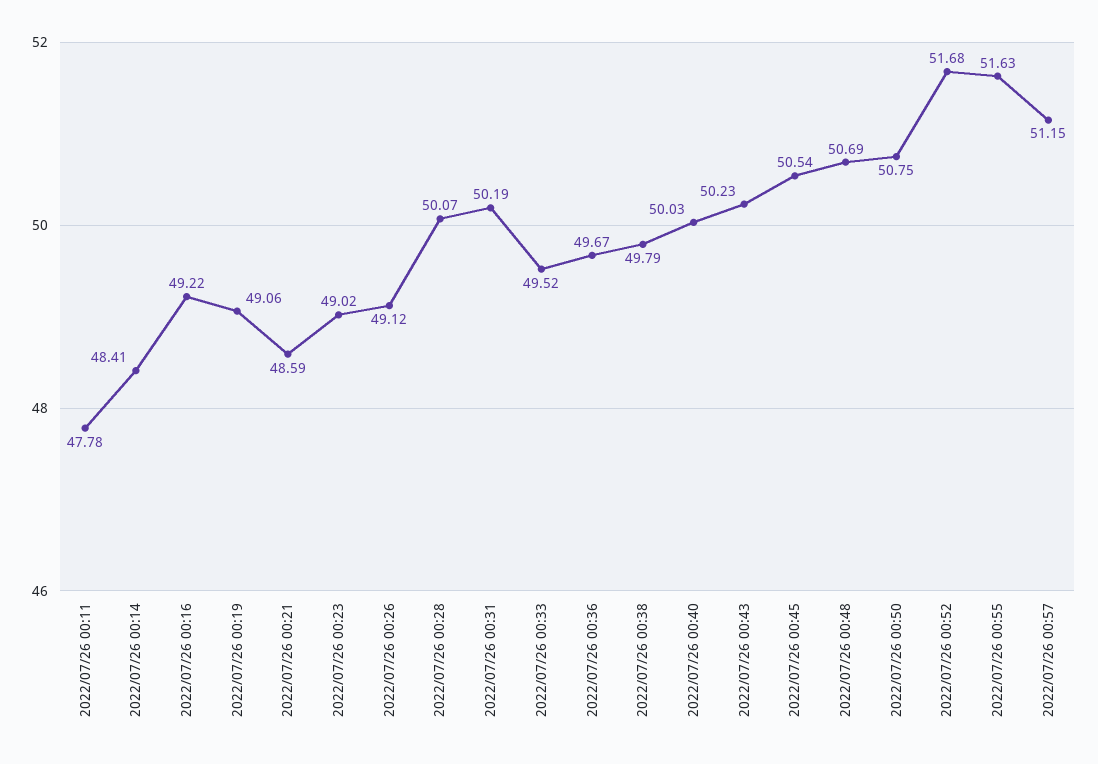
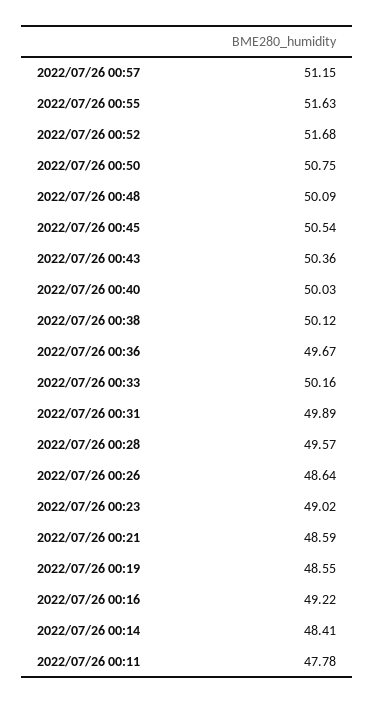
  {
    "2022/07/26 00:11": 47.78,
    "2022/07/26 00:14": 48.41,
    "2022/07/26 00:16": 49.22,
-   "2022/07/26 00:19": 49.06,
+   "2022/07/26 00:19": 48.55,
    "2022/07/26 00:21": 48.59,
    "2022/07/26 00:23": 49.02,
-   "2022/07/26 00:26": 49.12,
+   "2022/07/26 00:26": 48.64,
-   "2022/07/26 00:28": 50.07,
+   "2022/07/26 00:28": 49.57,
-   "2022/07/26 00:31": 50.19,
+   "2022/07/26 00:31": 49.89,
-   "2022/07/26 00:33": 49.52,
+   "2022/07/26 00:33": 50.16,
    "2022/07/26 00:36": 49.67,
-   "2022/07/26 00:38": 49.79,
+   "2022/07/26 00:38": 50.12,
    "2022/07/26 00:40": 50.03,
-   "2022/07/26 00:43": 50.23,
+   "2022/07/26 00:43": 50.36,
    "2022/07/26 00:45": 50.54,
-   "2022/07/26 00:48": 50.69,
+   "2022/07/26 00:48": 50.09,
    "2022/07/26 00:50": 50.75,
    "2022/07/26 00:52": 51.68,
    "2022/07/26 00:55": 51.63,
    "2022/07/26 00:57": 51.15
  }

